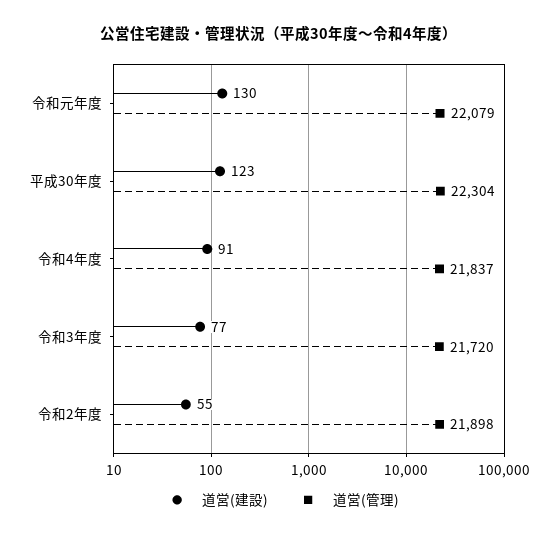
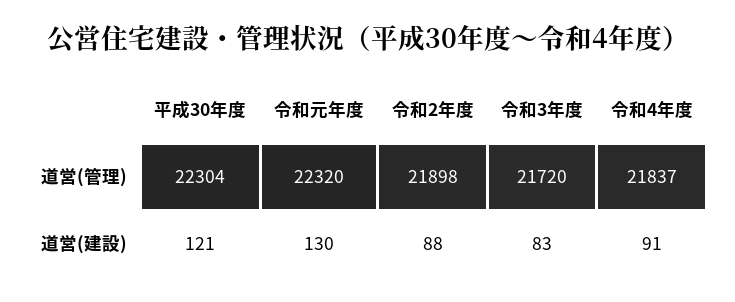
  {
    "道営(建設)": {
      "令和元年度": 130,
-     "平成30年度": 123,
+     "平成30年度": 121,
      "令和4年度": 91,
-     "令和3年度": 77,
+     "令和3年度": 83,
-     "令和2年度": 55
+     "令和2年度": 88
    },
    "道営(管理)": {
-     "令和元年度": 22079,
+     "令和元年度": 22320,
      "平成30年度": 22304,
      "令和4年度": 21837,
      "令和3年度": 21720,
      "令和2年度": 21898
    }
  }

